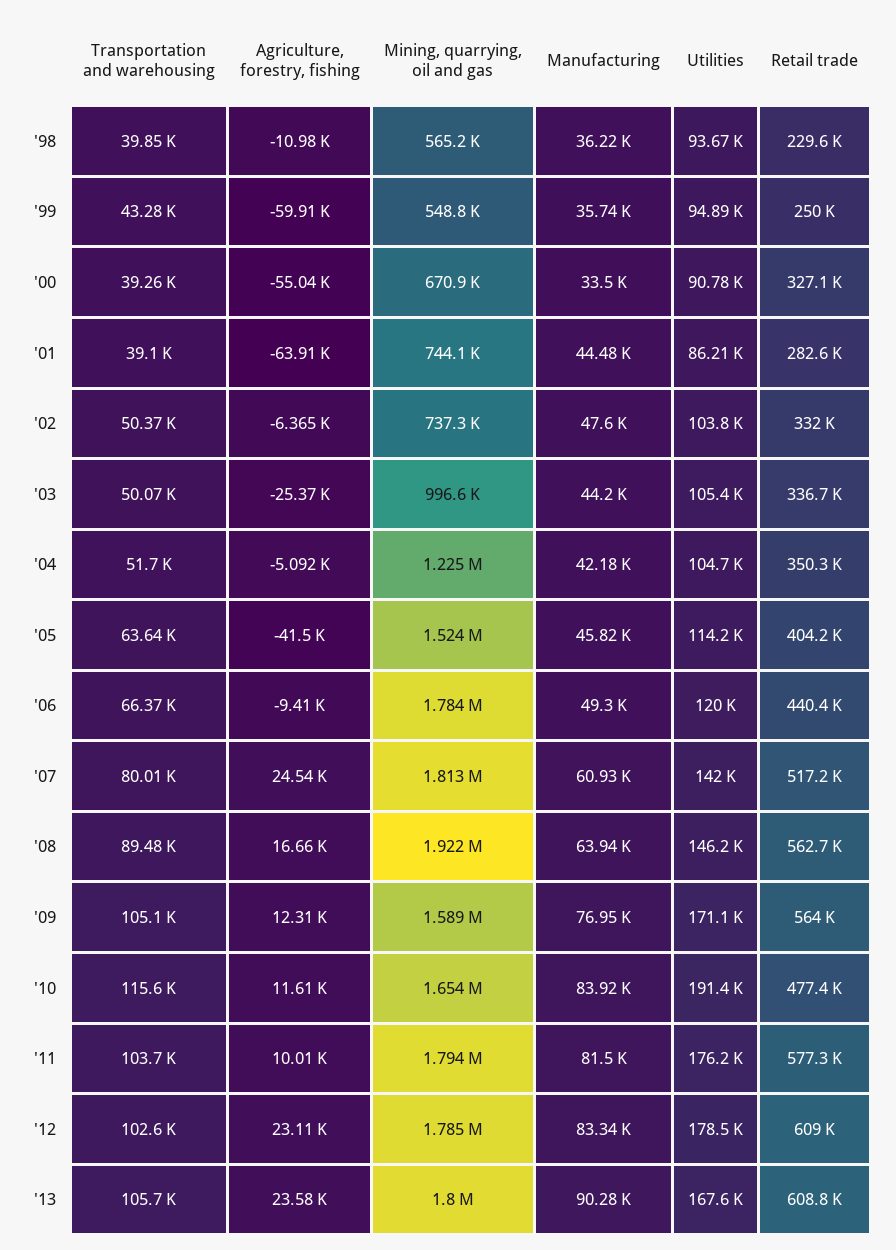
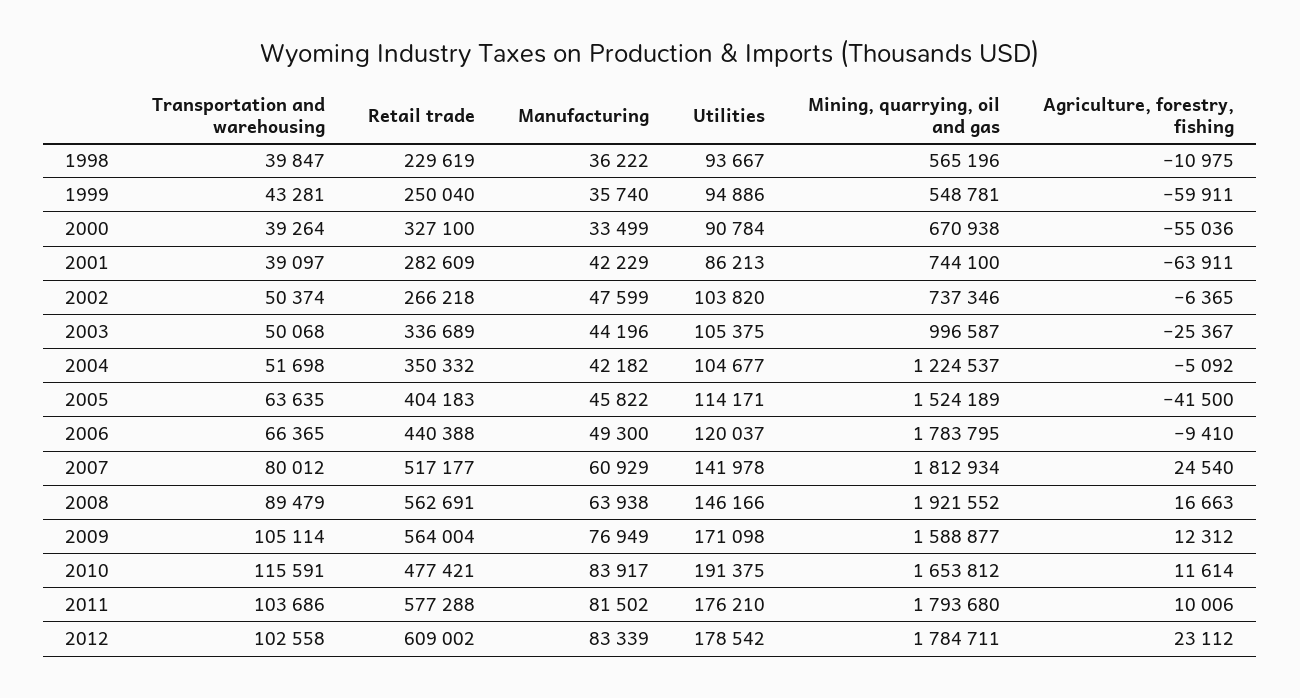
  {
    "Transportation and warehousing": {
      "'98": 39847,
      "'99": 43281,
      "'00": 39264,
      "'01": 39097,
      "'02": 50374,
      "'03": 50068,
      "'04": 51698,
      "'05": 63635,
      "'06": 66365,
      "'07": 80012,
      "'08": 89479,
      "'09": 105114,
      "'10": 115591,
      "'11": 103686,
-     "'12": 102558,
+     "'12": 102558
-     "'13": 105700
    },
    "Agriculture, forestry, fishing": {
      "'98": -10975,
      "'99": -59911,
      "'00": -55036,
      "'01": -63911,
      "'02": -6365,
      "'03": -25367,
      "'04": -5092,
      "'05": -41500,
      "'06": -9410,
      "'07": 24540,
      "'08": 16663,
      "'09": 12312,
      "'10": 11614,
      "'11": 10006,
-     "'12": 23112,
+     "'12": 23112
-     "'13": 23580
    },
    "Mining, quarrying, oil and gas": {
      "'98": 565196,
      "'99": 548781,
      "'00": 670938,
      "'01": 744100,
      "'02": 737346,
      "'03": 996587,
      "'04": 1224537,
      "'05": 1524189,
      "'06": 1783795,
      "'07": 1812934,
      "'08": 1921552,
      "'09": 1588877,
      "'10": 1653812,
      "'11": 1793680,
-     "'12": 1784711,
+     "'12": 1784711
-     "'13": 1800000
    },
    "Manufacturing": {
      "'98": 36222,
      "'99": 35740,
      "'00": 33499,
-     "'01": 44480,
+     "'01": 42229,
      "'02": 47599,
      "'03": 44196,
      "'04": 42182,
      "'05": 45822,
      "'06": 49300,
      "'07": 60929,
      "'08": 63938,
      "'09": 76949,
      "'10": 83917,
      "'11": 81502,
-     "'12": 83339,
+     "'12": 83339
-     "'13": 90280
    },
    "Utilities": {
      "'98": 93667,
      "'99": 94886,
      "'00": 90784,
      "'01": 86213,
      "'02": 103820,
      "'03": 105375,
      "'04": 104677,
      "'05": 114171,
      "'06": 120037,
      "'07": 141978,
      "'08": 146166,
      "'09": 171098,
      "'10": 191375,
      "'11": 176210,
-     "'12": 178542,
+     "'12": 178542
-     "'13": 167600
    },
    "Retail trade": {
      "'98": 229619,
      "'99": 250040,
      "'00": 327100,
      "'01": 282609,
-     "'02": 332000,
+     "'02": 266218,
      "'03": 336689,
      "'04": 350332,
      "'05": 404183,
      "'06": 440388,
      "'07": 517177,
      "'08": 562691,
      "'09": 564004,
      "'10": 477421,
      "'11": 577288,
-     "'12": 609002,
+     "'12": 609002
-     "'13": 608800
    }
  }

